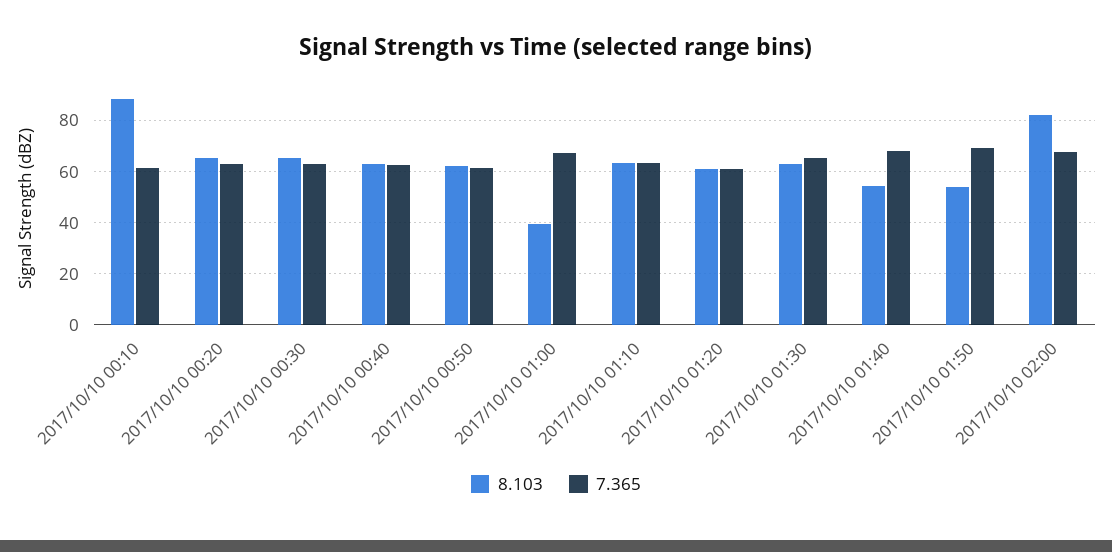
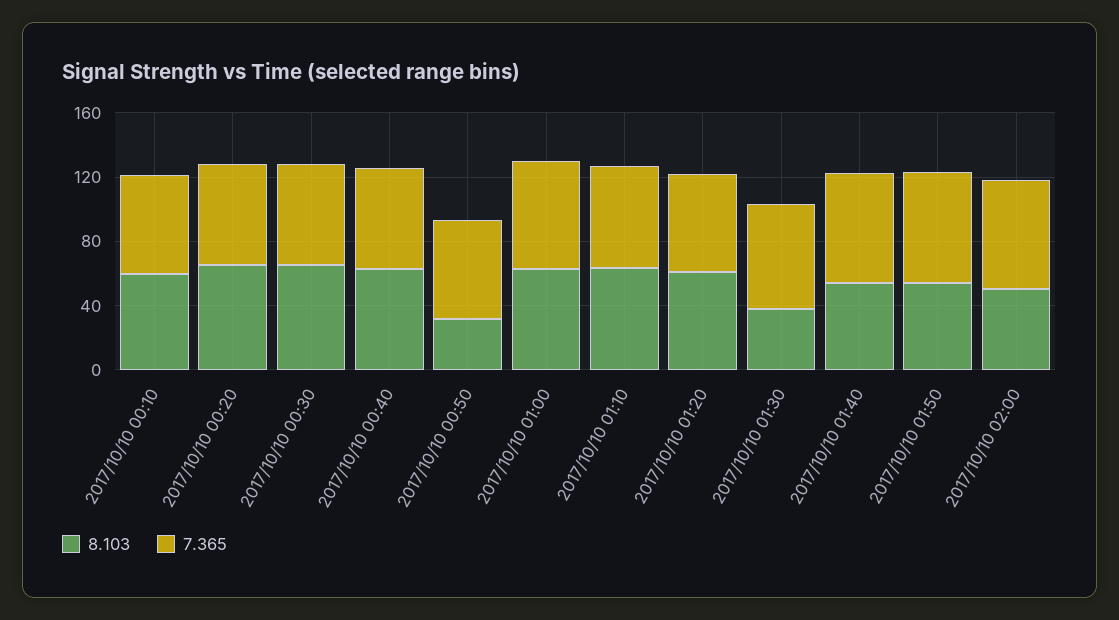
  {
    "8.103": {
-     "2017/10/10 00:10": 87.5,
+     "2017/10/10 00:10": 60,
      "2017/10/10 00:20": 65,
      "2017/10/10 00:30": 65,
      "2017/10/10 00:40": 62.5,
-     "2017/10/10 00:50": 62.5,
+     "2017/10/10 00:50": 30,
-     "2017/10/10 01:00": 40,
+     "2017/10/10 01:00": 60,
      "2017/10/10 01:10": 62.5,
      "2017/10/10 01:20": 60,
-     "2017/10/10 01:30": 62.5,
+     "2017/10/10 01:30": 40,
      "2017/10/10 01:40": 55,
      "2017/10/10 01:50": 55,
-     "2017/10/10 02:00": 82.5
+     "2017/10/10 02:00": 50
    },
    "7.365": {
      "2017/10/10 00:10": 62.5,
      "2017/10/10 00:20": 62.5,
      "2017/10/10 00:30": 62.5,
      "2017/10/10 00:40": 62.5,
      "2017/10/10 00:50": 62.5,
      "2017/10/10 01:00": 67.5,
      "2017/10/10 01:10": 62.5,
      "2017/10/10 01:20": 60,
      "2017/10/10 01:30": 65,
      "2017/10/10 01:40": 67.5,
      "2017/10/10 01:50": 70,
      "2017/10/10 02:00": 67.5
    }
  }

